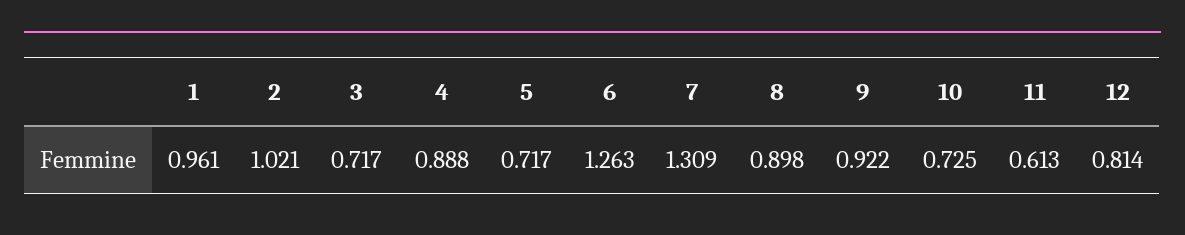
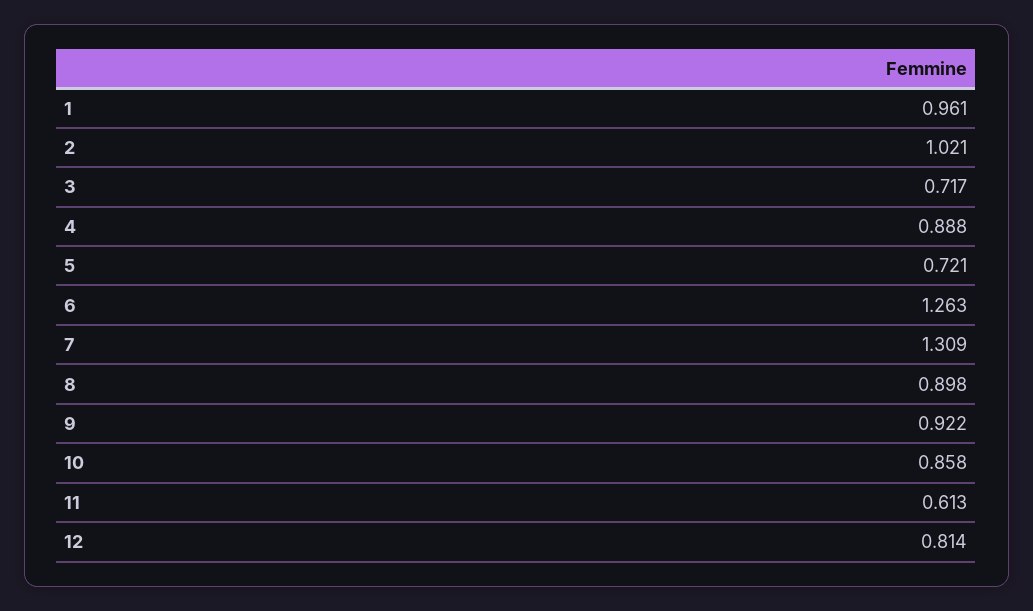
  {
    "1": 0.961,
    "2": 1.021,
    "3": 0.717,
    "4": 0.888,
-   "5": 0.717,
+   "5": 0.721,
    "6": 1.263,
    "7": 1.309,
    "8": 0.898,
    "9": 0.922,
-   "10": 0.725,
+   "10": 0.858,
    "11": 0.613,
    "12": 0.814
  }

